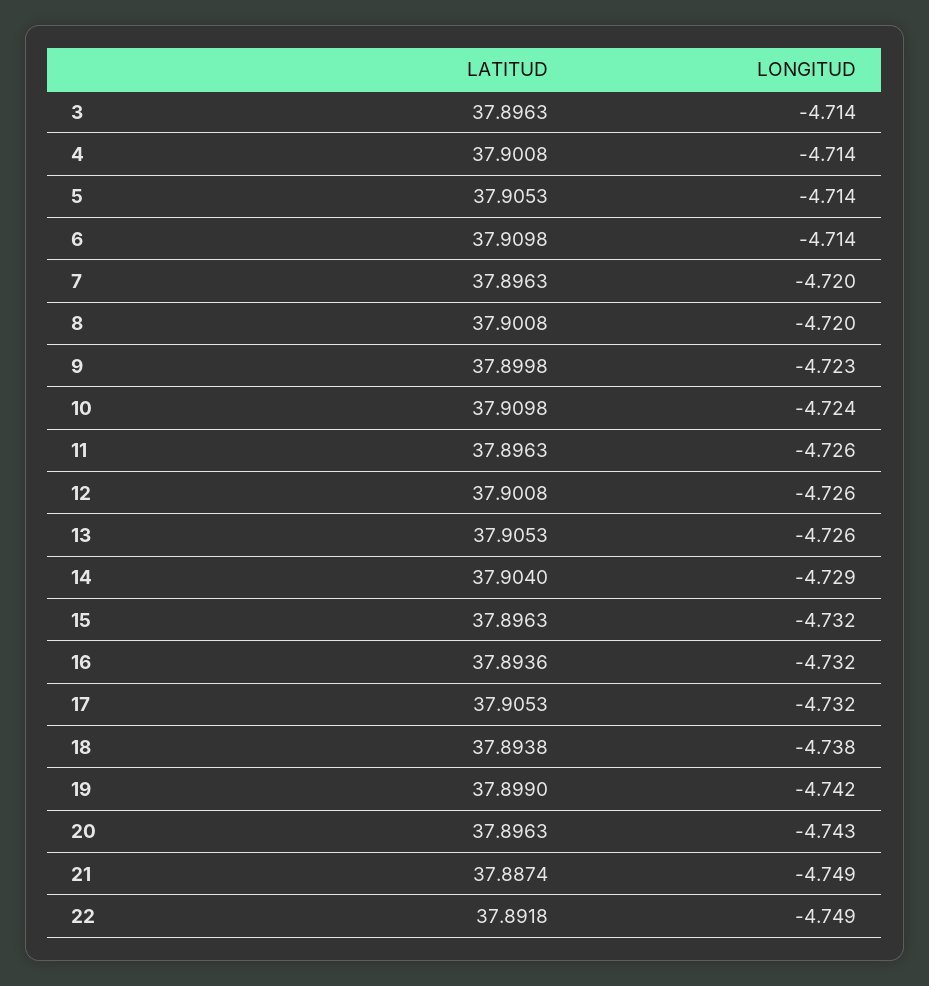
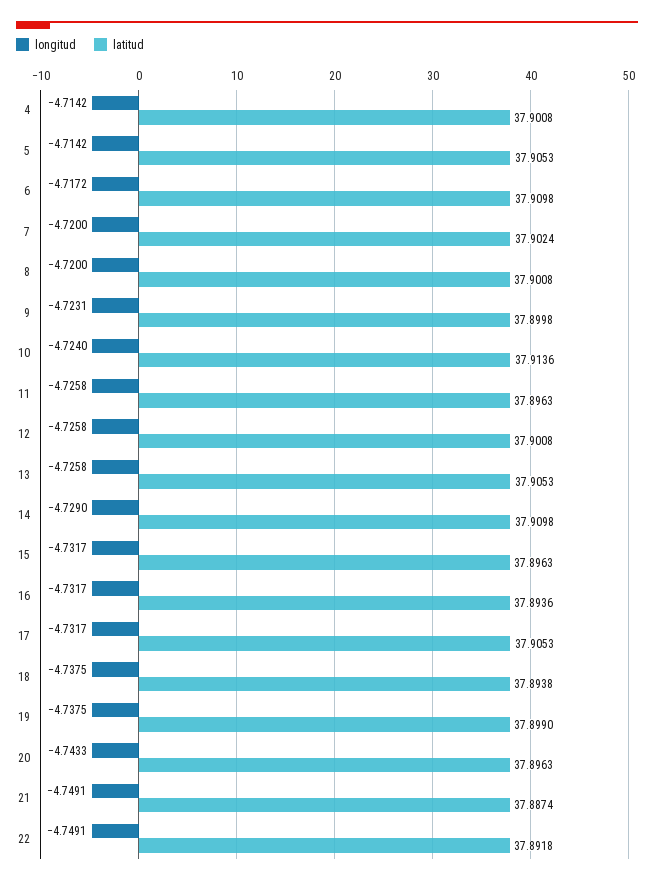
  {
    "LATITUD": {
-     "3": 37.8963,
      "4": 37.9008,
      "5": 37.9053,
      "6": 37.9098,
-     "7": 37.8963,
+     "7": 37.9024,
      "8": 37.9008,
      "9": 37.8998,
-     "10": 37.9098,
+     "10": 37.9136,
      "11": 37.8963,
      "12": 37.9008,
      "13": 37.9053,
-     "14": 37.904,
+     "14": 37.9098,
      "15": 37.8963,
      "16": 37.8936,
      "17": 37.9053,
      "18": 37.8938,
      "19": 37.899,
      "20": 37.8963,
      "21": 37.8874,
      "22": 37.8918
    },
    "LONGITUD": {
-     "3": -4.714,
      "4": -4.7142,
      "5": -4.7142,
-     "6": -4.714,
+     "6": -4.7172,
      "7": -4.72,
      "8": -4.72,
      "9": -4.7231,
      "10": -4.724,
      "11": -4.7258,
      "12": -4.7258,
      "13": -4.7258,
      "14": -4.729,
      "15": -4.7317,
      "16": -4.7317,
      "17": -4.7317,
      "18": -4.7375,
-     "19": -4.742,
+     "19": -4.7375,
      "20": -4.7433,
      "21": -4.7491,
      "22": -4.7491
    }
  }

